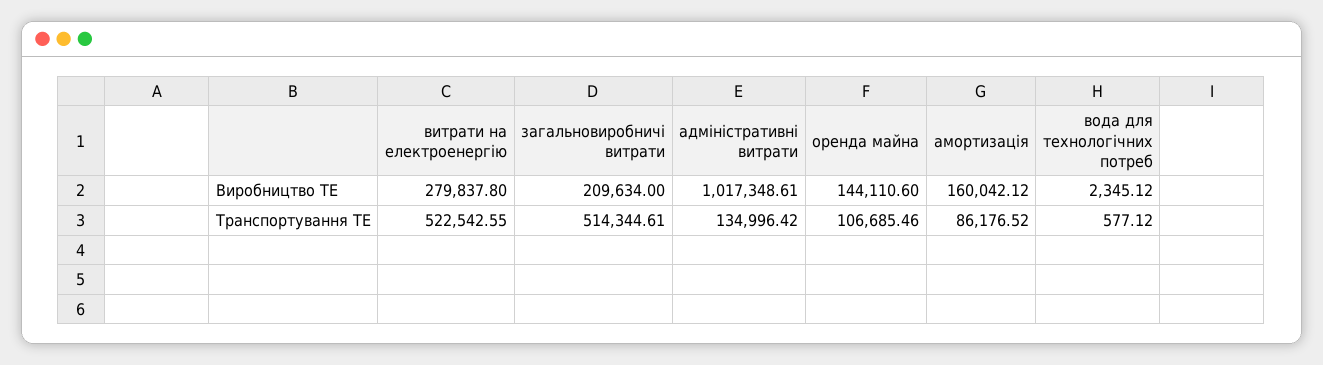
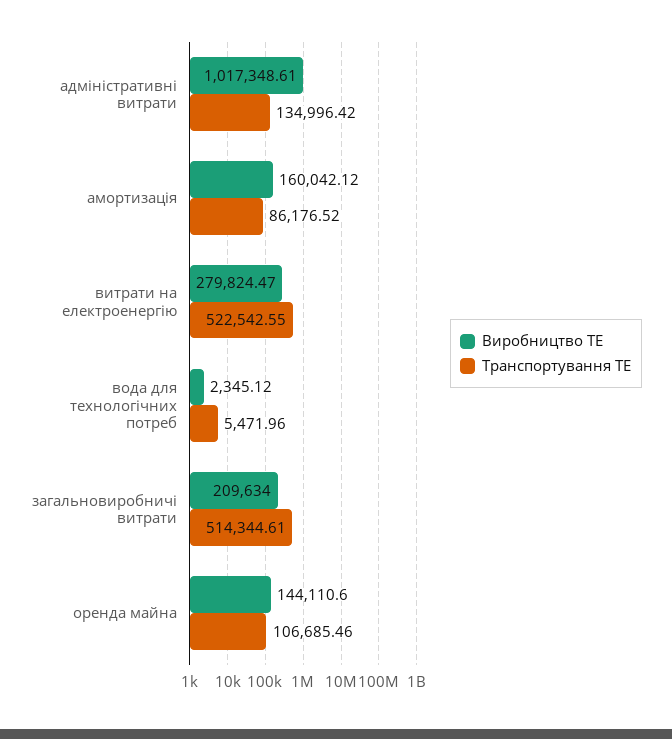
  {
    "Виробництво ТЕ": {
-     "витрати на електроенергію": 279837.8,
+     "витрати на електроенергію": 279824.47,
      "загальновиробничі витрати": 209634,
      "адміністративні витрати": 1017348.61,
      "оренда майна": 144110.6,
      "амортизація": 160042.12,
      "вода для технологічних потреб": 2345.12
    },
    "Транспортування ТЕ": {
      "витрати на електроенергію": 522542.55,
      "загальновиробничі витрати": 514344.61,
      "адміністративні витрати": 134996.42,
      "оренда майна": 106685.46,
      "амортизація": 86176.52,
-     "вода для технологічних потреб": 577.12
+     "вода для технологічних потреб": 5471.96
    }
  }

